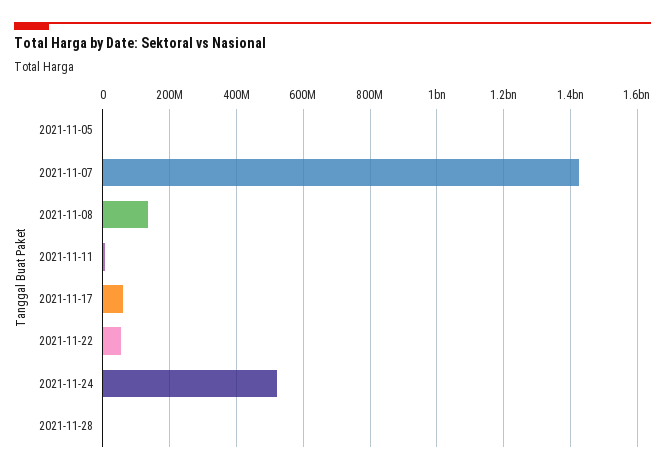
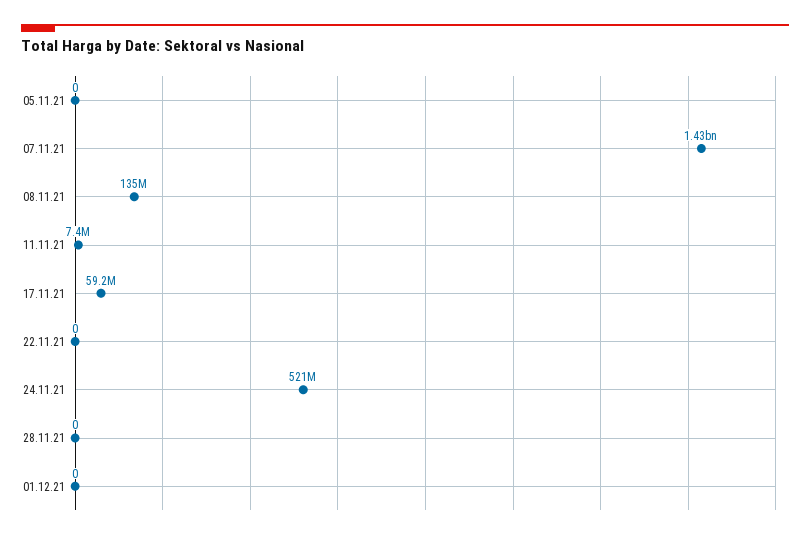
  {
    "2021-11-05": 0,
    "2021-11-07": 1430000000,
    "2021-11-08": 135000000,
    "2021-11-11": 7400000,
    "2021-11-17": 59200000,
-   "2021-11-22": 60000000,
+   "2021-11-22": 0,
    "2021-11-24": 521000000,
-   "2021-11-28": 0
+   "2021-11-28": 0,
+   "01.12.21": 0
  }

